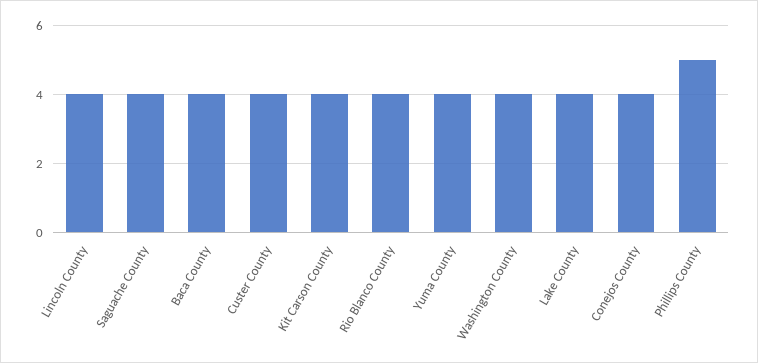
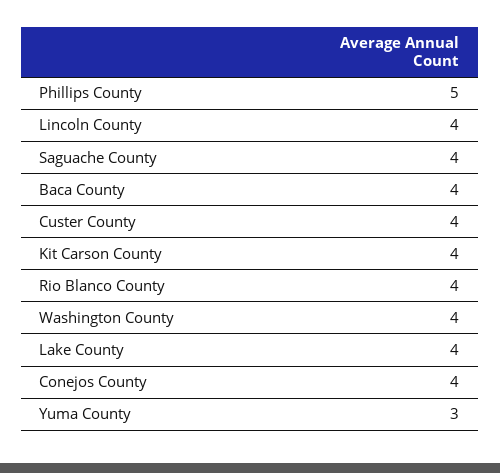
  {
    "Lincoln County": 4,
    "Saguache County": 4,
    "Baca County": 4,
    "Custer County": 4,
    "Kit Carson County": 4,
    "Rio Blanco County": 4,
-   "Yuma County": 4,
+   "Yuma County": 3,
    "Washington County": 4,
    "Lake County": 4,
    "Conejos County": 4,
    "Phillips County": 5
  }

